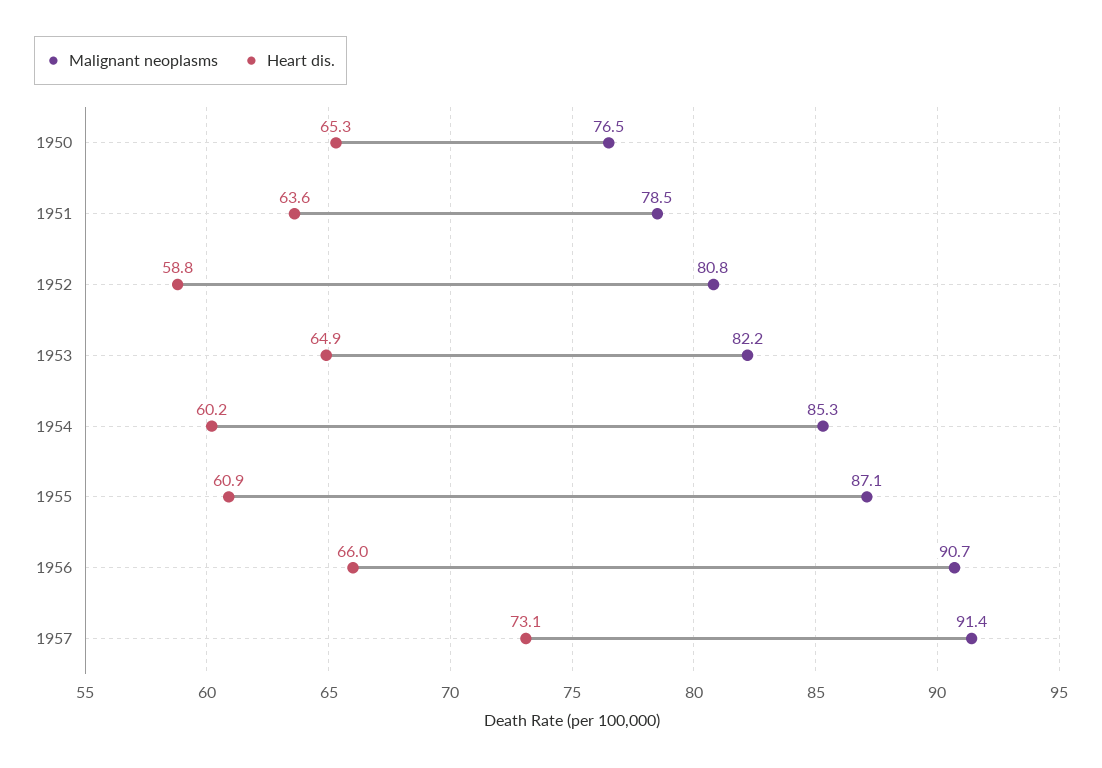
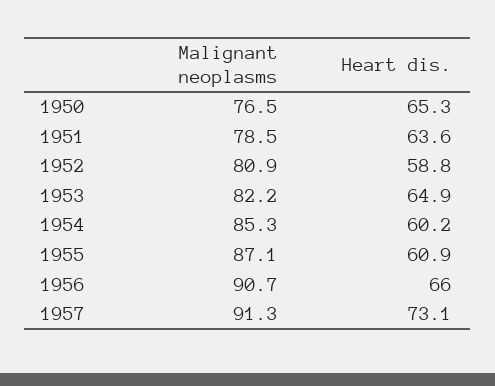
  {
    "Malignant neoplasms": {
      "1950": 76.5,
      "1951": 78.5,
-     "1952": 80.8,
+     "1952": 80.9,
      "1953": 82.2,
      "1954": 85.3,
      "1955": 87.1,
      "1956": 90.7,
-     "1957": 91.4
+     "1957": 91.3
    },
    "Heart dis.": {
      "1950": 65.3,
      "1951": 63.6,
      "1952": 58.8,
      "1953": 64.9,
      "1954": 60.2,
      "1955": 60.9,
      "1956": 66,
      "1957": 73.1
    }
  }

